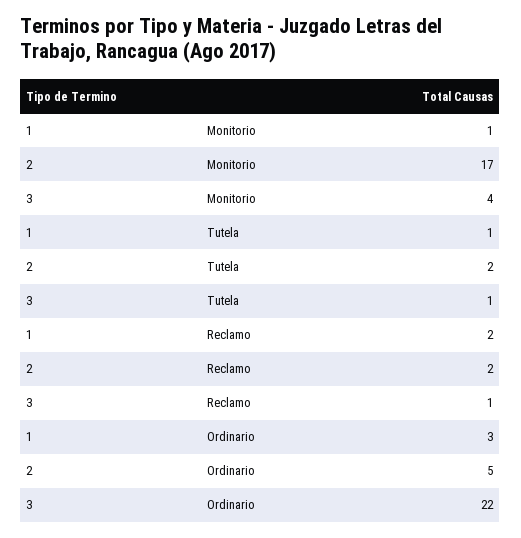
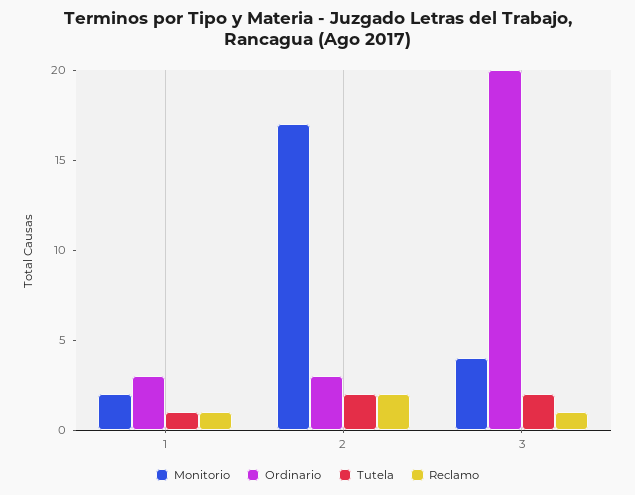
  {
    "Monitorio": {
-     "1": 1,
+     "1": 2,
      "2": 17,
      "3": 4
    },
    "Tutela": {
      "1": 1,
      "2": 2,
-     "3": 1
+     "3": 2
    },
    "Reclamo": {
-     "1": 2,
+     "1": 1,
      "2": 2,
      "3": 1
    },
    "Ordinario": {
      "1": 3,
-     "2": 5,
+     "2": 3,
-     "3": 22
+     "3": 20
    }
  }

